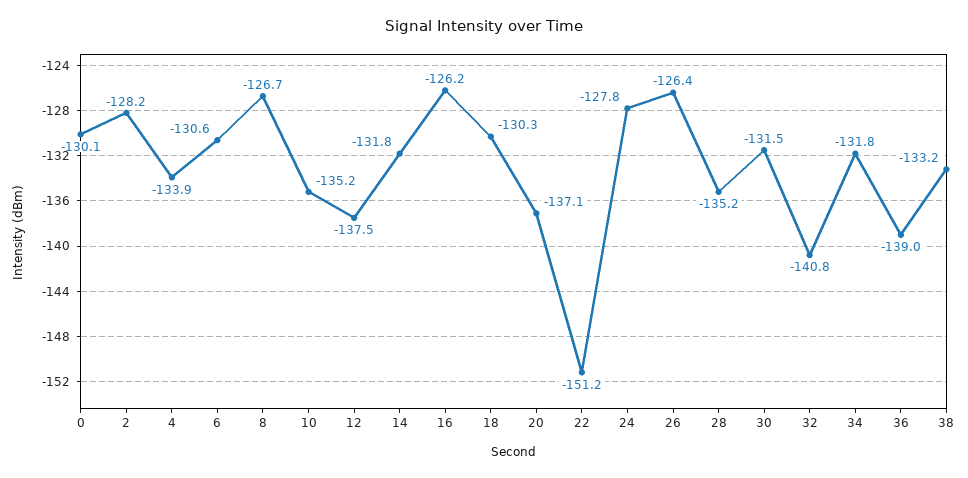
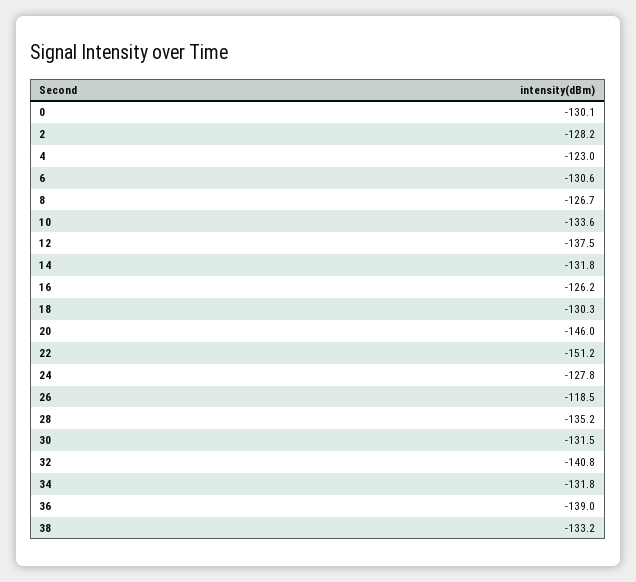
  {
    "0": -130.1,
    "2": -128.2,
-   "4": -133.9,
+   "4": -123,
    "6": -130.6,
    "8": -126.7,
-   "10": -135.2,
+   "10": -133.6,
    "12": -137.5,
    "14": -131.8,
    "16": -126.2,
    "18": -130.3,
-   "20": -137.1,
+   "20": -146,
    "22": -151.2,
    "24": -127.8,
-   "26": -126.4,
+   "26": -118.5,
    "28": -135.2,
    "30": -131.5,
    "32": -140.8,
    "34": -131.8,
    "36": -139,
    "38": -133.2
  }

